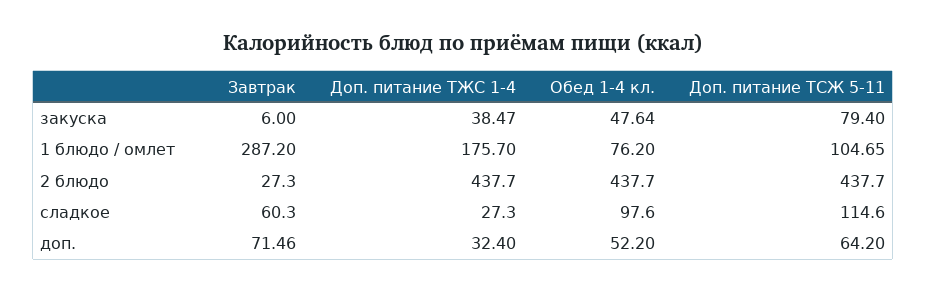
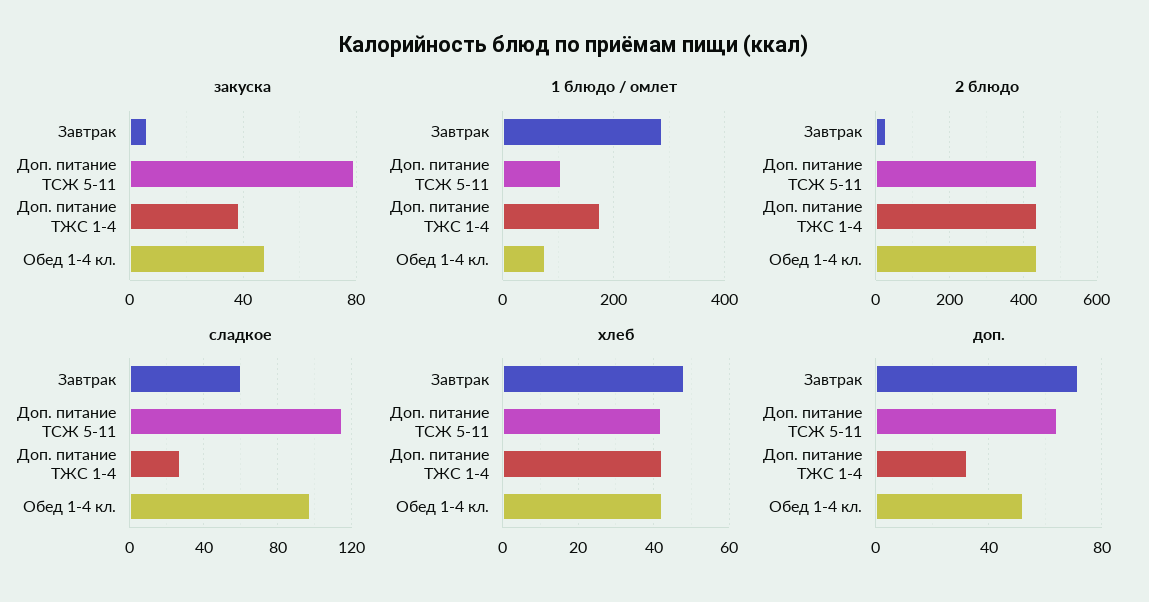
  {
    "закуска": {
      "Завтрак": 6,
      "Доп. питание ТЖС 1-4": 38.47,
      "Обед 1-4 кл.": 47.64,
      "Доп. питание ТСЖ 5-11": 79.4
    },
    "1 блюдо / омлет": {
      "Завтрак": 287.2,
      "Доп. питание ТЖС 1-4": 175.7,
      "Обед 1-4 кл.": 76.2,
      "Доп. питание ТСЖ 5-11": 104.65
    },
    "2 блюдо": {
      "Завтрак": 27.3,
      "Доп. питание ТЖС 1-4": 437.7,
      "Обед 1-4 кл.": 437.7,
      "Доп. питание ТСЖ 5-11": 437.7
    },
    "сладкое": {
      "Завтрак": 60.3,
      "Доп. питание ТЖС 1-4": 27.3,
      "Обед 1-4 кл.": 97.6,
      "Доп. питание ТСЖ 5-11": 114.6
    },
    "доп.": {
      "Завтрак": 71.46,
      "Доп. питание ТЖС 1-4": 32.4,
      "Обед 1-4 кл.": 52.2,
      "Доп. питание ТСЖ 5-11": 64.2
-   }
+   },
+   "хлеб": {
+     "Завтрак": 48,
+     "Доп. питание ТСЖ 5-11": 42,
+     "Доп. питание ТЖС 1-4": 42,
+     "Обед 1-4 кл.": 42
+   }
  }

